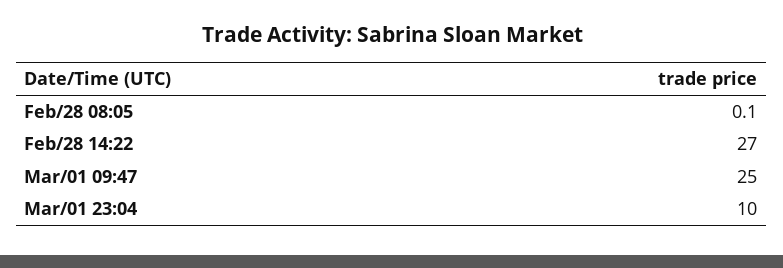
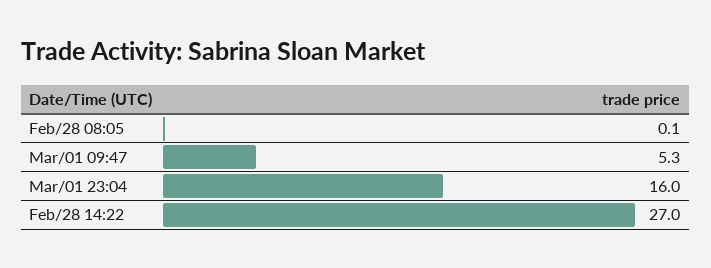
  {
    "Feb/28 08:05": 0.1,
    "Feb/28 14:22": 27,
-   "Mar/01 09:47": 25,
+   "Mar/01 09:47": 5.3,
-   "Mar/01 23:04": 10
+   "Mar/01 23:04": 16
  }

